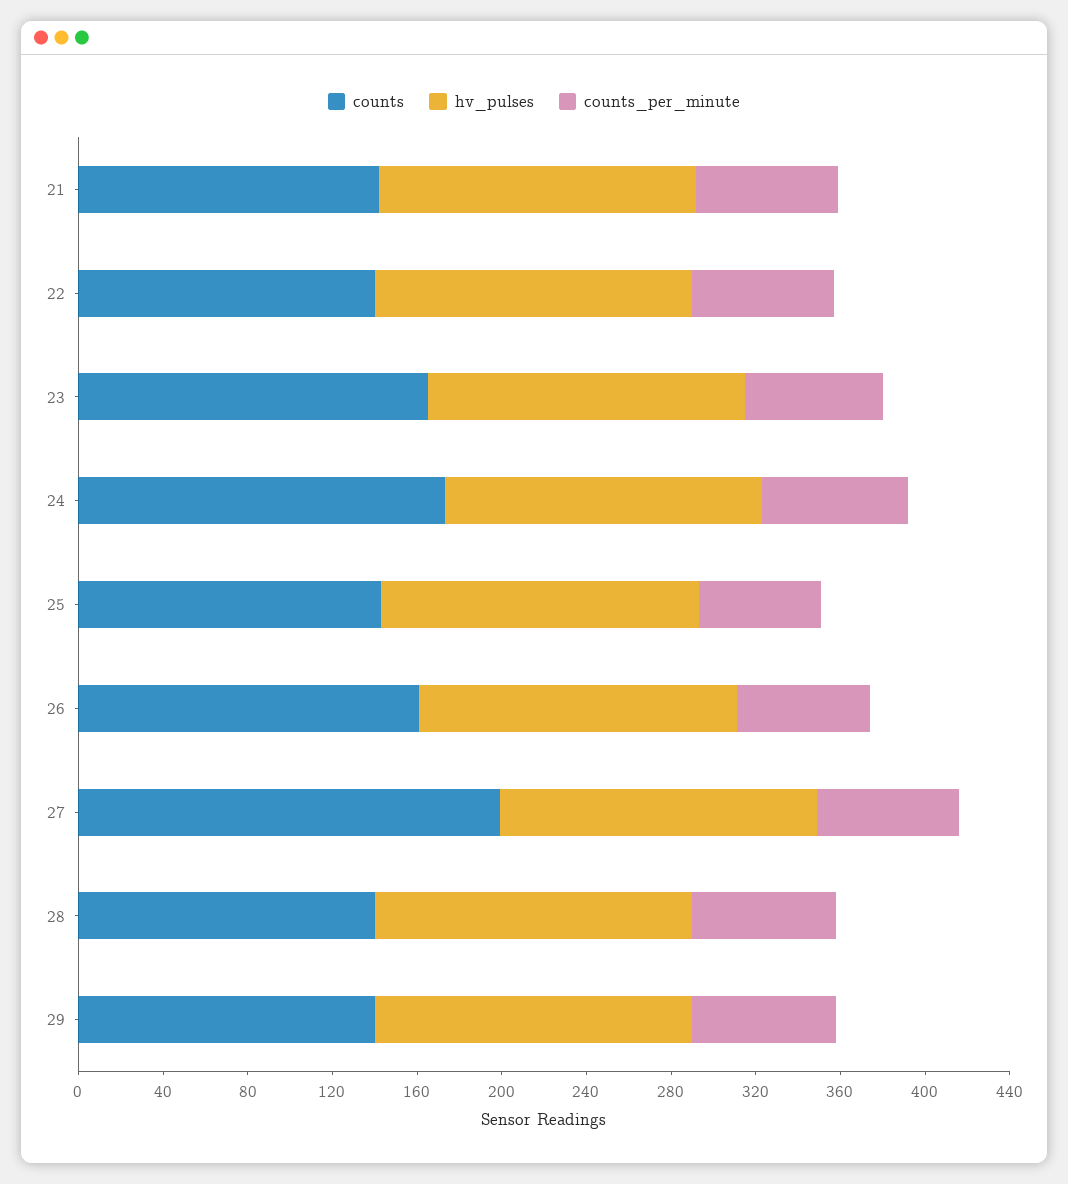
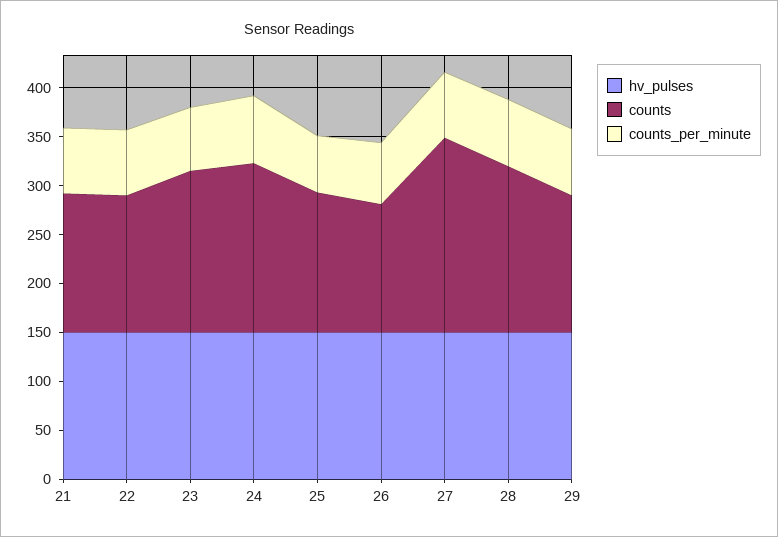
  {
    "counts": {
      "21": 140,
      "22": 140,
      "23": 170,
      "24": 170,
      "25": 140,
-     "26": 160,
+     "26": 130,
      "27": 200,
-     "28": 140,
+     "28": 170,
      "29": 140
    },
    "hv_pulses": {
      "21": 150,
      "22": 150,
      "23": 150,
      "24": 150,
      "25": 150,
      "26": 150,
      "27": 150,
      "28": 150,
      "29": 150
    },
    "counts_per_minute": {
      "21": 70,
      "22": 70,
      "23": 70,
      "24": 70,
      "25": 60,
      "26": 60,
      "27": 70,
      "28": 70,
      "29": 70
    }
  }

